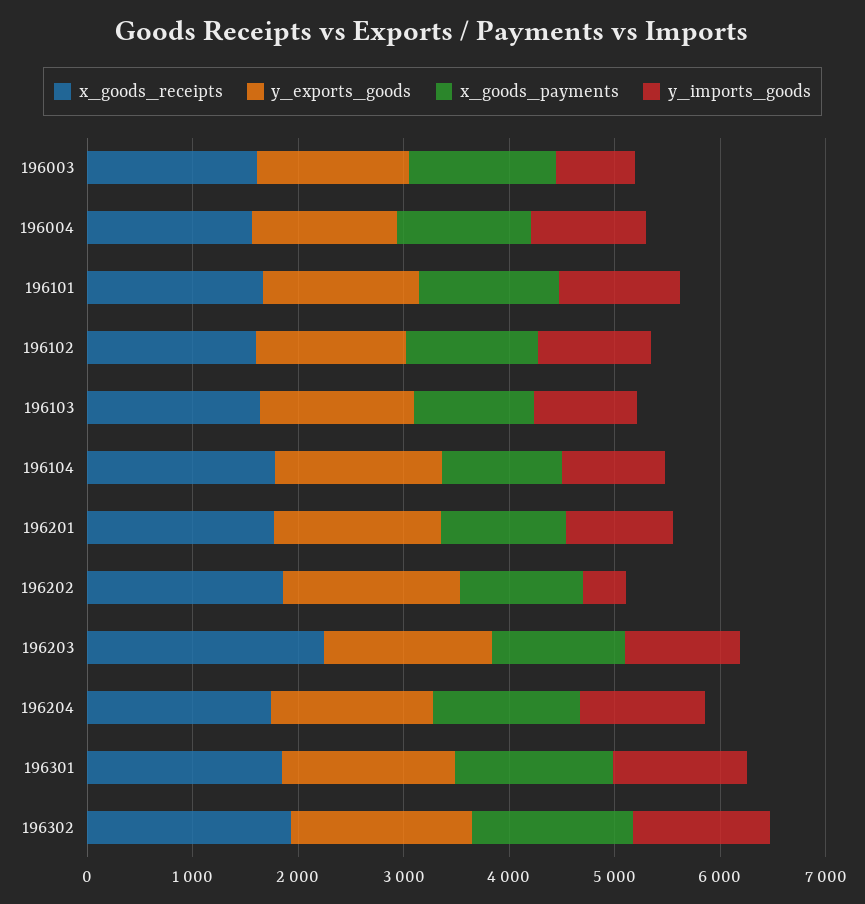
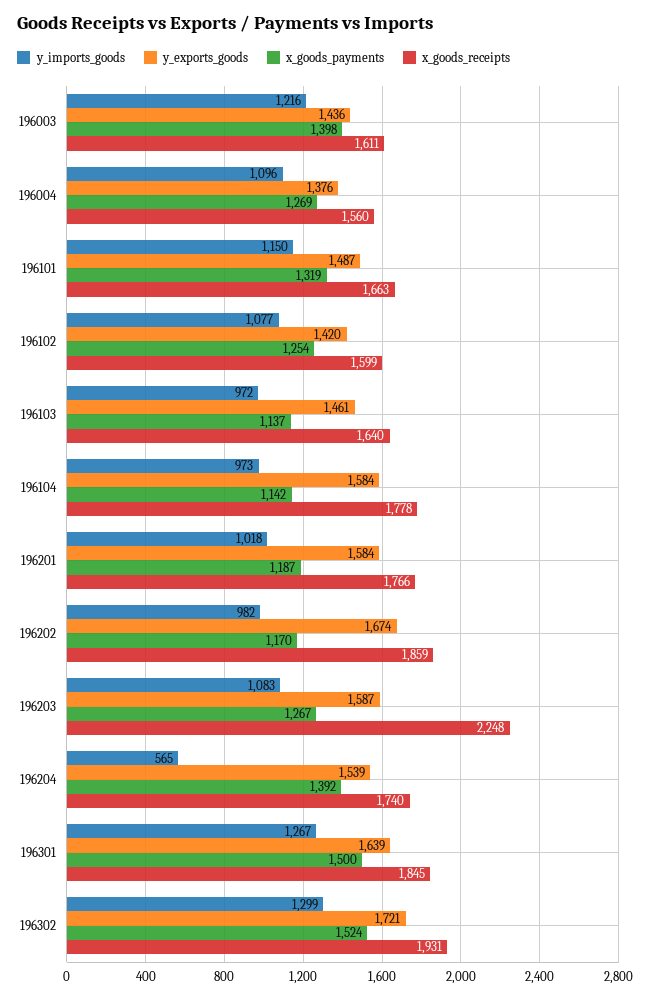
  {
    "x_goods_receipts": {
      "196003": 1611,
      "196004": 1560,
      "196101": 1663,
      "196102": 1599,
      "196103": 1640,
      "196104": 1778,
      "196201": 1766,
      "196202": 1859,
      "196203": 2248,
      "196204": 1740,
      "196301": 1845,
      "196302": 1931
    },
    "y_exports_goods": {
      "196003": 1436,
      "196004": 1376,
      "196101": 1487,
      "196102": 1420,
      "196103": 1461,
      "196104": 1584,
      "196201": 1584,
      "196202": 1674,
      "196203": 1587,
      "196204": 1539,
      "196301": 1639,
      "196302": 1721
    },
    "x_goods_payments": {
      "196003": 1398,
      "196004": 1269,
      "196101": 1319,
      "196102": 1254,
      "196103": 1137,
      "196104": 1142,
      "196201": 1187,
      "196202": 1170,
      "196203": 1267,
      "196204": 1392,
      "196301": 1500,
      "196302": 1524
    },
    "y_imports_goods": {
-     "196003": 800,
+     "196003": 1216,
      "196004": 1096,
      "196101": 1150,
      "196102": 1077,
      "196103": 972,
      "196104": 973,
      "196201": 1018,
-     "196202": 400,
+     "196202": 982,
      "196203": 1083,
-     "196204": 1200,
+     "196204": 565,
      "196301": 1267,
      "196302": 1299
    }
  }

